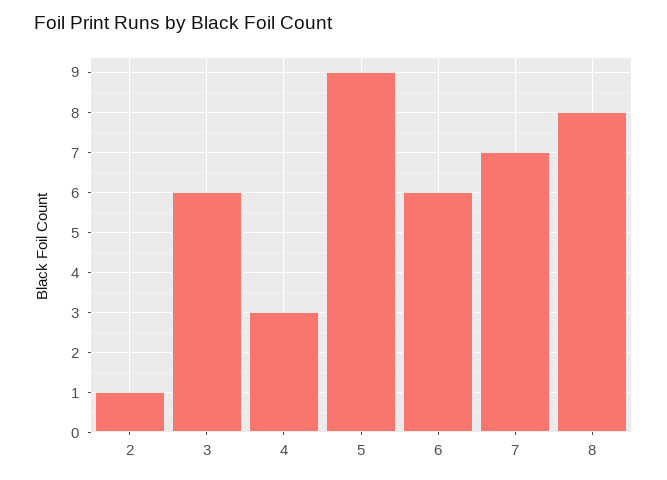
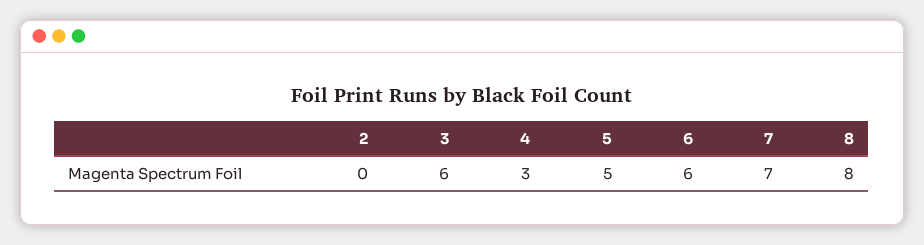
  {
-   "2": 1,
+   "2": 0,
    "3": 6,
    "4": 3,
-   "5": 9,
+   "5": 5,
    "6": 6,
    "7": 7,
    "8": 8
  }

